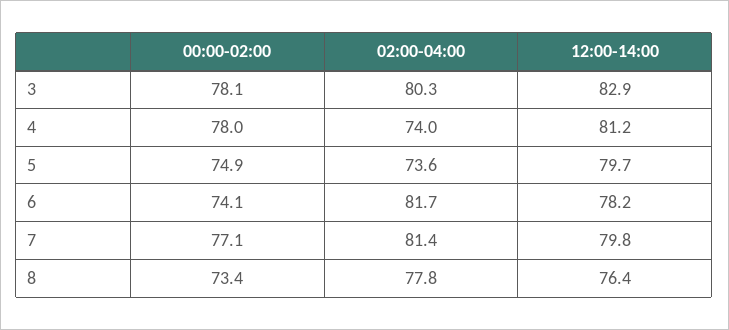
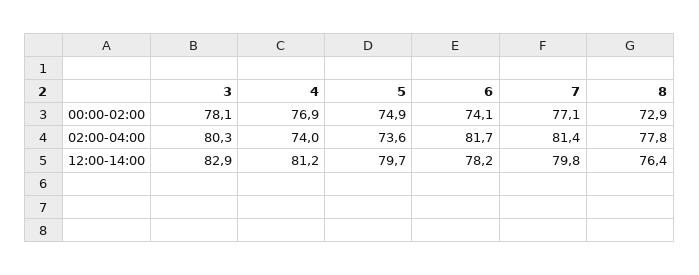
  {
    "00:00-02:00": {
      "3": 78.1,
-     "4": 78,
+     "4": 76.9,
      "5": 74.9,
      "6": 74.1,
      "7": 77.1,
-     "8": 73.4
+     "8": 72.9
    },
    "02:00-04:00": {
      "3": 80.3,
      "4": 74,
      "5": 73.6,
      "6": 81.7,
      "7": 81.4,
      "8": 77.8
    },
    "12:00-14:00": {
      "3": 82.9,
      "4": 81.2,
      "5": 79.7,
      "6": 78.2,
      "7": 79.8,
      "8": 76.4
    }
  }

